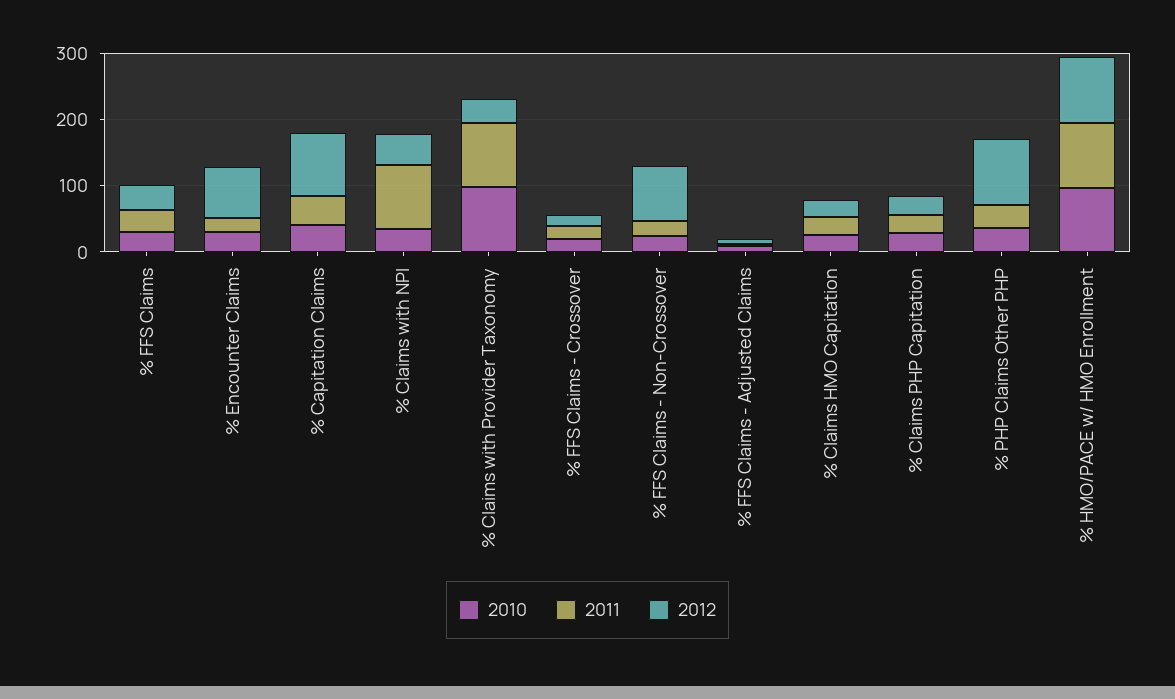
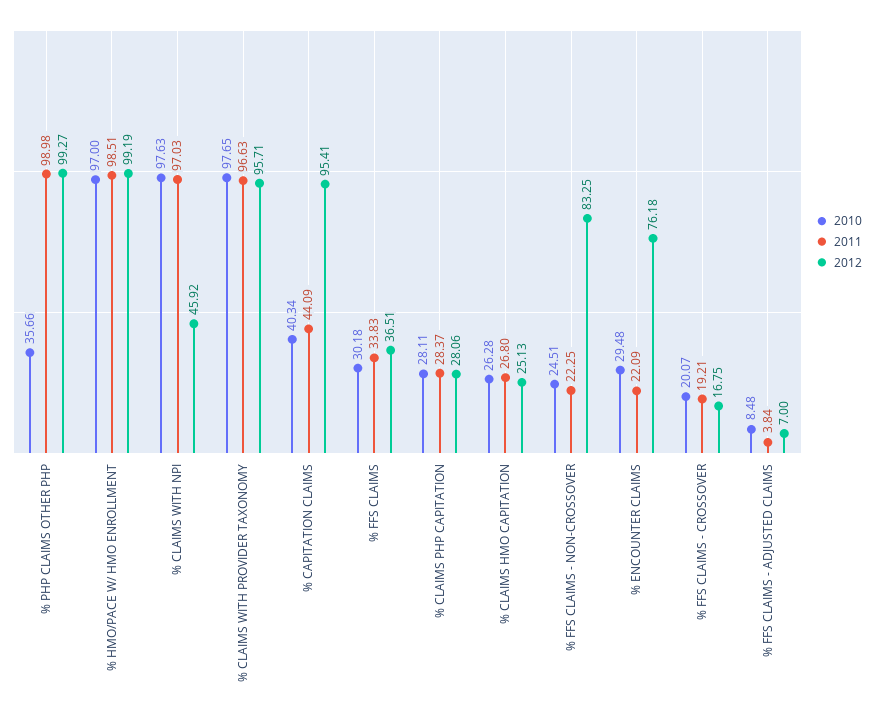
  {
    "2010": {
      "% FFS Claims": 30.18,
      "% Encounter Claims": 29.48,
      "% Capitation Claims": 40.34,
-     "% Claims with NPI": 40,
+     "% Claims with NPI": 97.63,
      "% Claims with Provider Taxonomy": 97.65,
      "% FFS Claims - Crossover": 20.07,
      "% FFS Claims - Non-Crossover": 24.51,
      "% FFS Claims - Adjusted Claims": 8.48,
      "% Claims HMO Capitation": 26.28,
      "% Claims PHP Capitation": 28.11,
      "% PHP Claims Other PHP": 35.66,
      "% HMO/PACE w/ HMO Enrollment": 97
    },
    "2011": {
      "% FFS Claims": 33.83,
      "% Encounter Claims": 22.09,
      "% Capitation Claims": 44.09,
      "% Claims with NPI": 97.03,
      "% Claims with Provider Taxonomy": 96.63,
      "% FFS Claims - Crossover": 19.21,
      "% FFS Claims - Non-Crossover": 22.25,
      "% FFS Claims - Adjusted Claims": 3.84,
      "% Claims HMO Capitation": 26.8,
      "% Claims PHP Capitation": 28.37,
-     "% PHP Claims Other PHP": 40,
+     "% PHP Claims Other PHP": 98.98,
      "% HMO/PACE w/ HMO Enrollment": 98.51
    },
    "2012": {
      "% FFS Claims": 36.51,
      "% Encounter Claims": 76.18,
      "% Capitation Claims": 95.41,
      "% Claims with NPI": 45.92,
-     "% Claims with Provider Taxonomy": 40,
+     "% Claims with Provider Taxonomy": 95.71,
      "% FFS Claims - Crossover": 16.75,
      "% FFS Claims - Non-Crossover": 83.25,
      "% FFS Claims - Adjusted Claims": 7,
      "% Claims HMO Capitation": 25.13,
      "% Claims PHP Capitation": 28.06,
      "% PHP Claims Other PHP": 99.27,
      "% HMO/PACE w/ HMO Enrollment": 99.19
    }
  }

